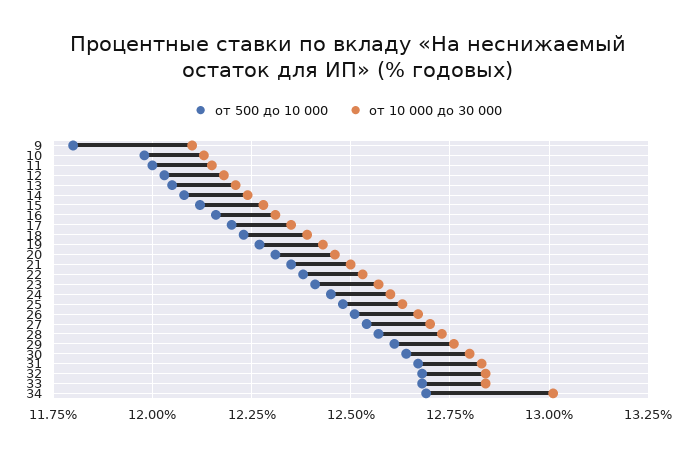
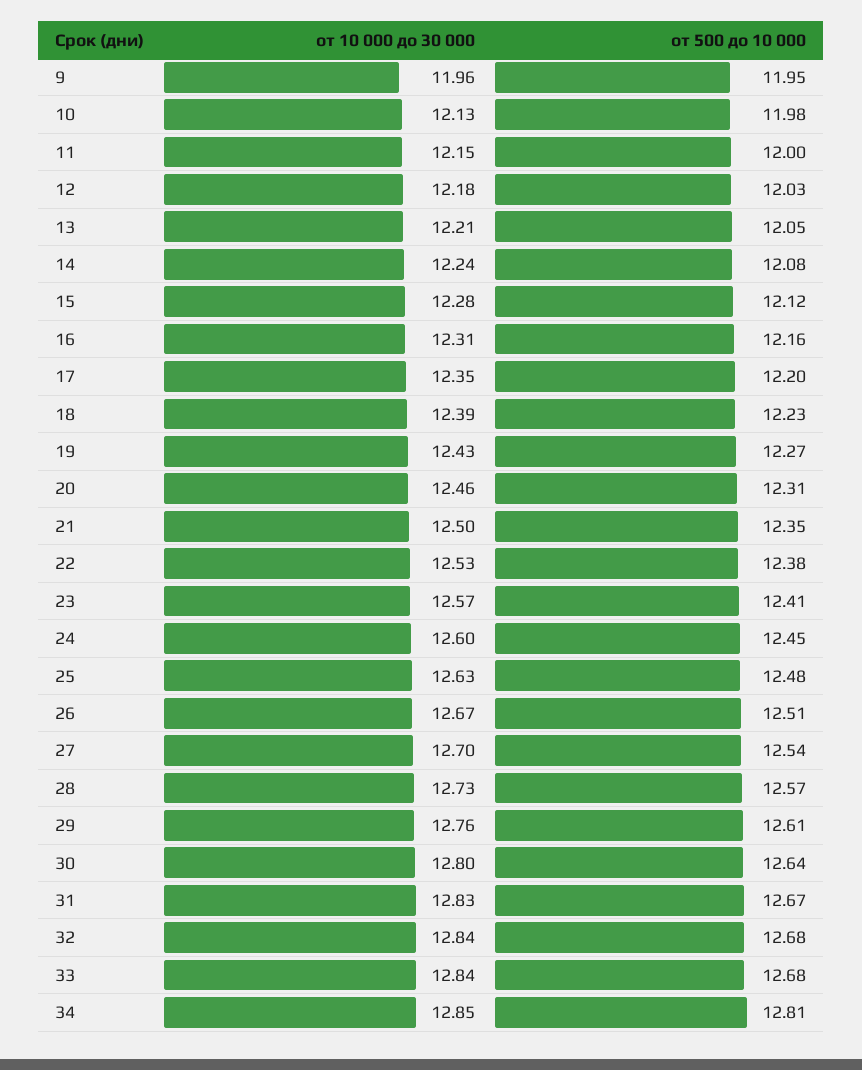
  {
    "от 500 до 10 000": {
-     "9": 11.8,
+     "9": 11.95,
      "10": 11.98,
      "11": 12,
      "12": 12.03,
      "13": 12.05,
      "14": 12.08,
      "15": 12.12,
      "16": 12.16,
      "17": 12.2,
      "18": 12.23,
      "19": 12.27,
      "20": 12.31,
      "21": 12.35,
      "22": 12.38,
      "23": 12.41,
      "24": 12.45,
      "25": 12.48,
      "26": 12.51,
      "27": 12.54,
      "28": 12.57,
      "29": 12.61,
      "30": 12.64,
      "31": 12.67,
      "32": 12.68,
      "33": 12.68,
-     "34": 12.7
+     "34": 12.81
    },
    "от 10 000 до 30 000": {
-     "9": 12.1,
+     "9": 11.96,
      "10": 12.13,
      "11": 12.15,
      "12": 12.18,
      "13": 12.21,
      "14": 12.24,
      "15": 12.28,
      "16": 12.31,
      "17": 12.35,
      "18": 12.39,
      "19": 12.43,
      "20": 12.46,
      "21": 12.5,
      "22": 12.53,
      "23": 12.57,
      "24": 12.6,
      "25": 12.63,
      "26": 12.67,
      "27": 12.7,
      "28": 12.73,
      "29": 12.76,
      "30": 12.8,
      "31": 12.83,
      "32": 12.84,
      "33": 12.84,
-     "34": 13
+     "34": 12.85
    }
  }

